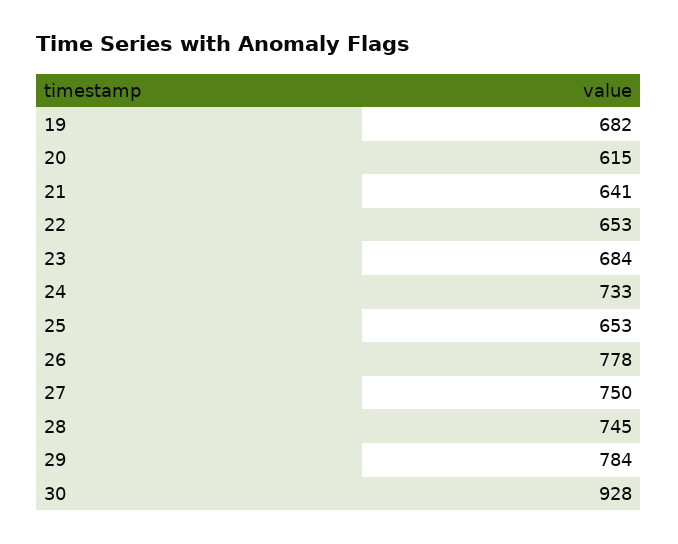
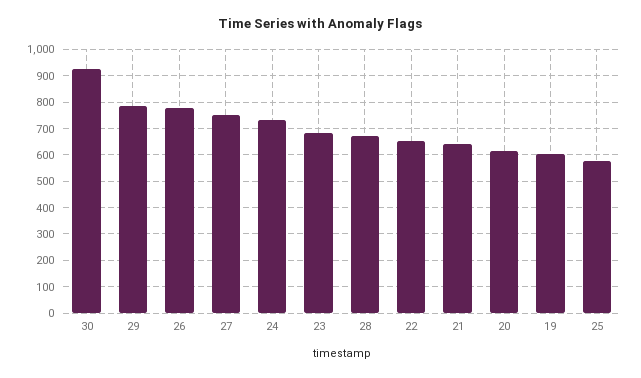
  {
-   "19": 682,
+   "19": 600,
    "20": 615,
    "21": 641,
    "22": 653,
    "23": 684,
    "24": 733,
-   "25": 653,
+   "25": 575,
    "26": 778,
    "27": 750,
-   "28": 745,
+   "28": 675,
    "29": 784,
    "30": 928
  }

